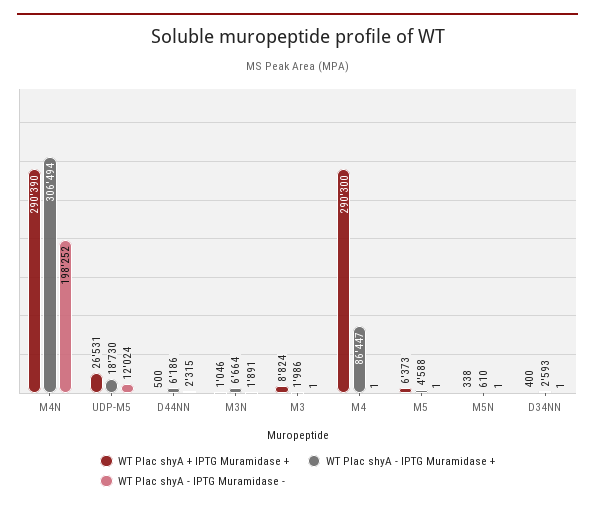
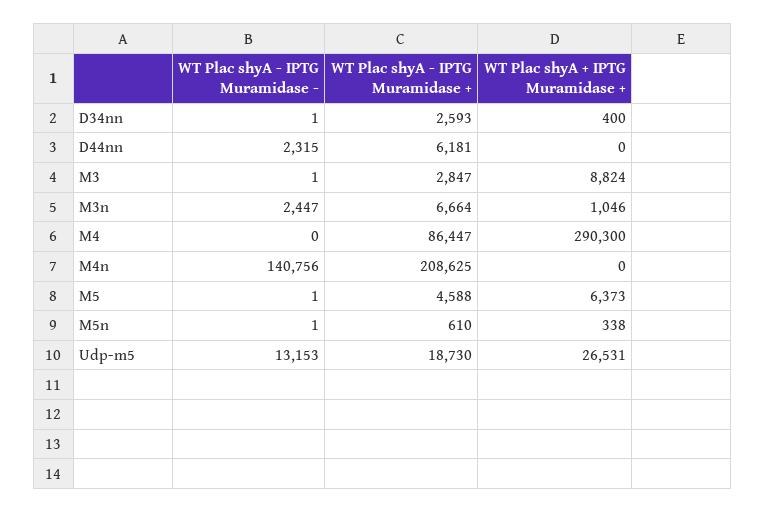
  {
    "WT Plac shyA + IPTG Muramidase +": {
-     "M4N": 290390,
+     "M4N": 0,
      "UDP-M5": 26531,
-     "D44NN": 500,
+     "D44NN": 0,
      "M3N": 1046,
      "M3": 8824,
      "M4": 290300,
      "M5": 6373,
      "M5N": 338,
      "D34NN": 400
    },
    "WT Plac shyA - IPTG Muramidase +": {
-     "M4N": 306494,
+     "M4N": 208625,
      "UDP-M5": 18730,
-     "D44NN": 6186,
+     "D44NN": 6181,
      "M3N": 6664,
-     "M3": 1986,
+     "M3": 2847,
      "M4": 86447,
      "M5": 4588,
      "M5N": 610,
      "D34NN": 2593
    },
    "WT Plac shyA - IPTG Muramidase -": {
-     "M4N": 198252,
+     "M4N": 140756,
-     "UDP-M5": 12024,
+     "UDP-M5": 13153,
      "D44NN": 2315,
-     "M3N": 1891,
+     "M3N": 2447,
      "M3": 1,
-     "M4": 1,
+     "M4": 0,
      "M5": 1,
      "M5N": 1,
      "D34NN": 1
    }
  }

